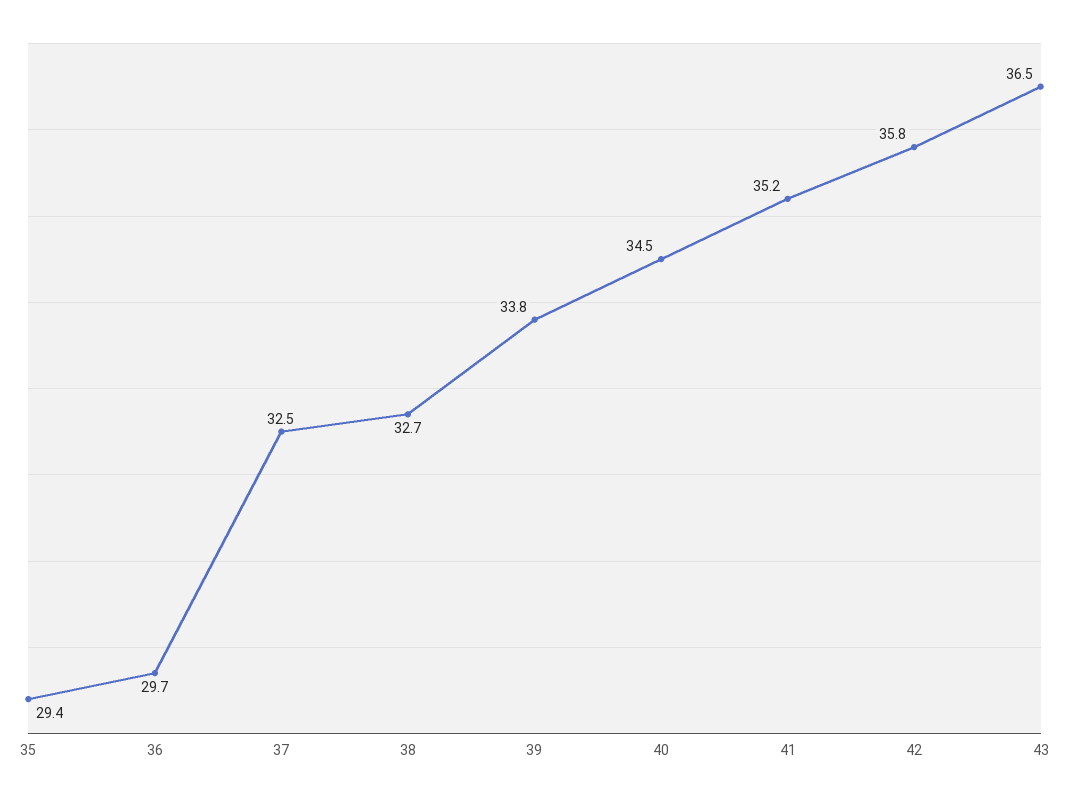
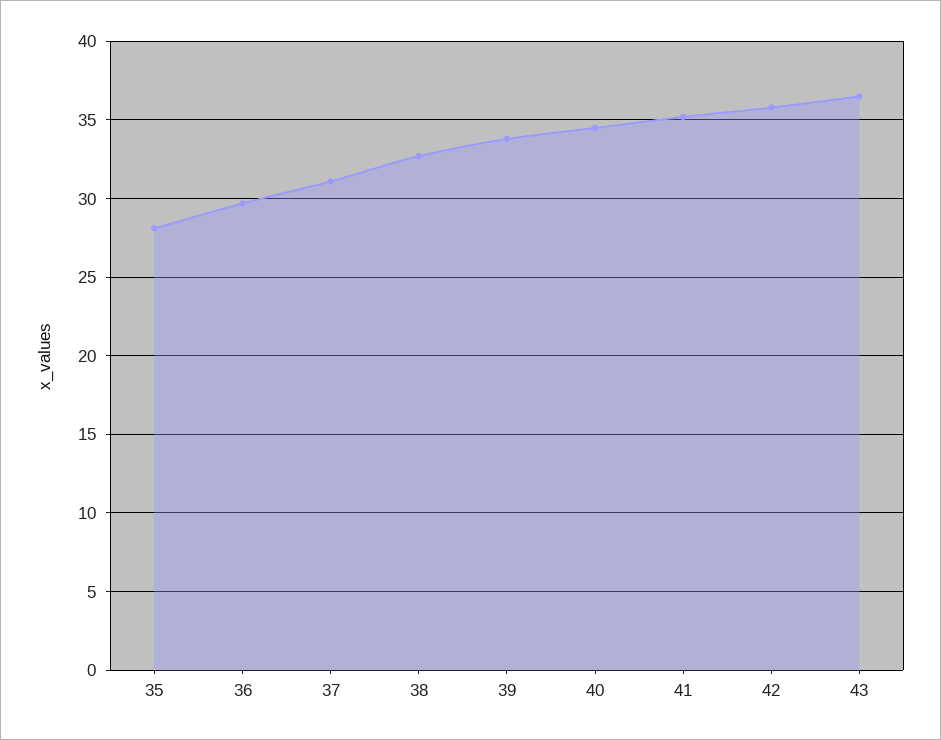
  {
-   "35": 29.4,
+   "35": 28,
    "36": 29.7,
-   "37": 32.5,
+   "37": 31,
    "38": 32.7,
    "39": 33.8,
    "40": 34.5,
    "41": 35.2,
    "42": 35.8,
    "43": 36.5
  }

